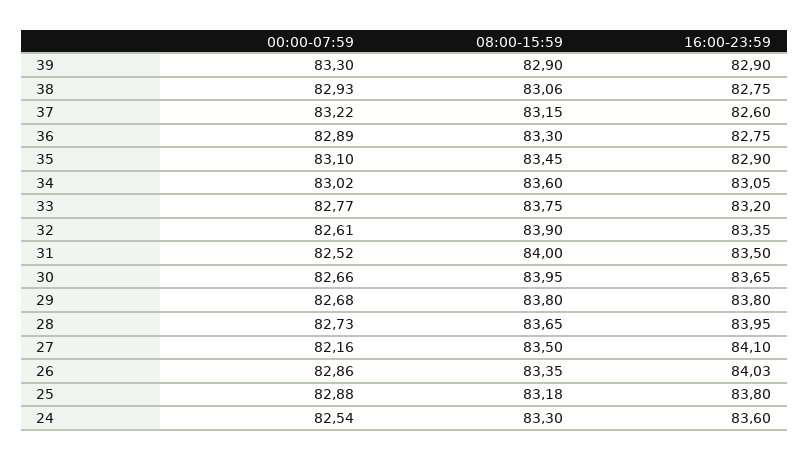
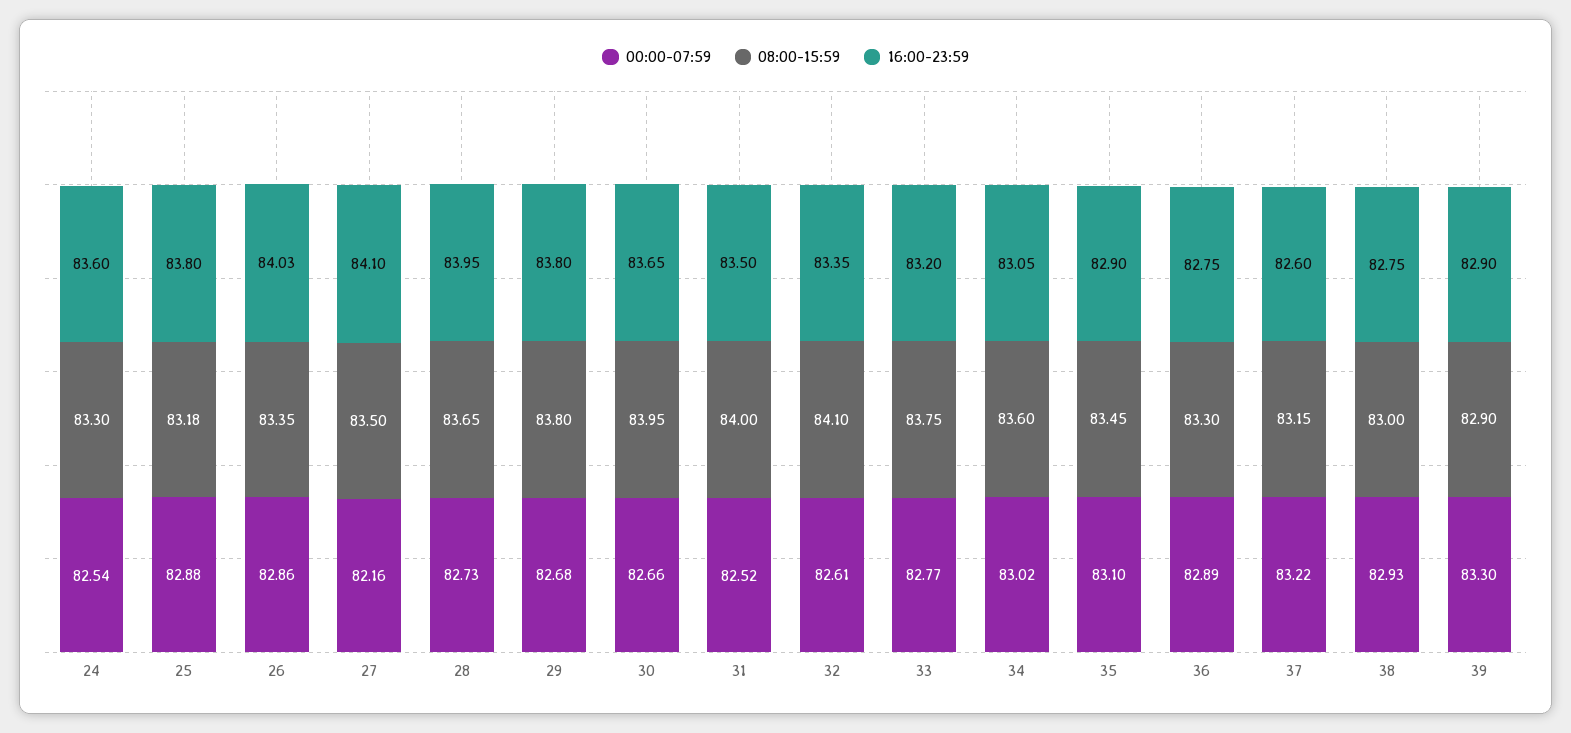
  {
    "00:00-07:59": {
      "39": 83.3,
      "38": 82.93,
      "37": 83.22,
      "36": 82.89,
      "35": 83.1,
      "34": 83.02,
      "33": 82.77,
      "32": 82.61,
      "31": 82.52,
      "30": 82.66,
      "29": 82.68,
      "28": 82.73,
      "27": 82.16,
      "26": 82.86,
      "25": 82.88,
      "24": 82.54
    },
    "08:00-15:59": {
      "39": 82.9,
-     "38": 83.06,
+     "38": 83,
      "37": 83.15,
      "36": 83.3,
      "35": 83.45,
      "34": 83.6,
      "33": 83.75,
-     "32": 83.9,
+     "32": 84.1,
      "31": 84,
      "30": 83.95,
      "29": 83.8,
      "28": 83.65,
      "27": 83.5,
      "26": 83.35,
      "25": 83.18,
      "24": 83.3
    },
    "16:00-23:59": {
      "39": 82.9,
      "38": 82.75,
      "37": 82.6,
      "36": 82.75,
      "35": 82.9,
      "34": 83.05,
      "33": 83.2,
      "32": 83.35,
      "31": 83.5,
      "30": 83.65,
      "29": 83.8,
      "28": 83.95,
      "27": 84.1,
      "26": 84.03,
      "25": 83.8,
      "24": 83.6
    }
  }

